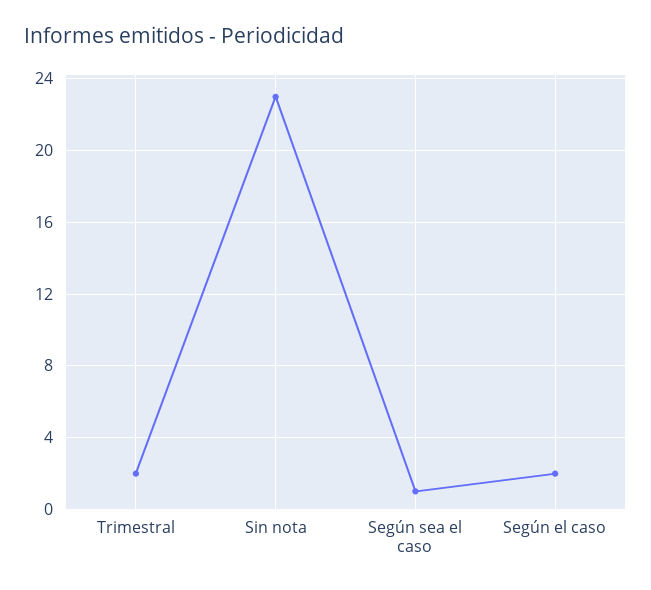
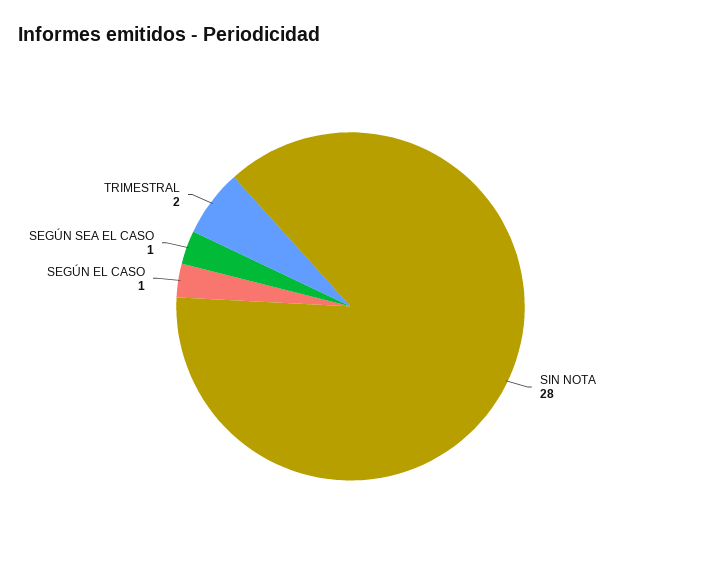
  {
    "Trimestral": 2,
-   "Sin nota": 23,
+   "Sin nota": 28,
    "Según sea el caso": 1,
-   "Según el caso": 2
+   "Según el caso": 1
  }

